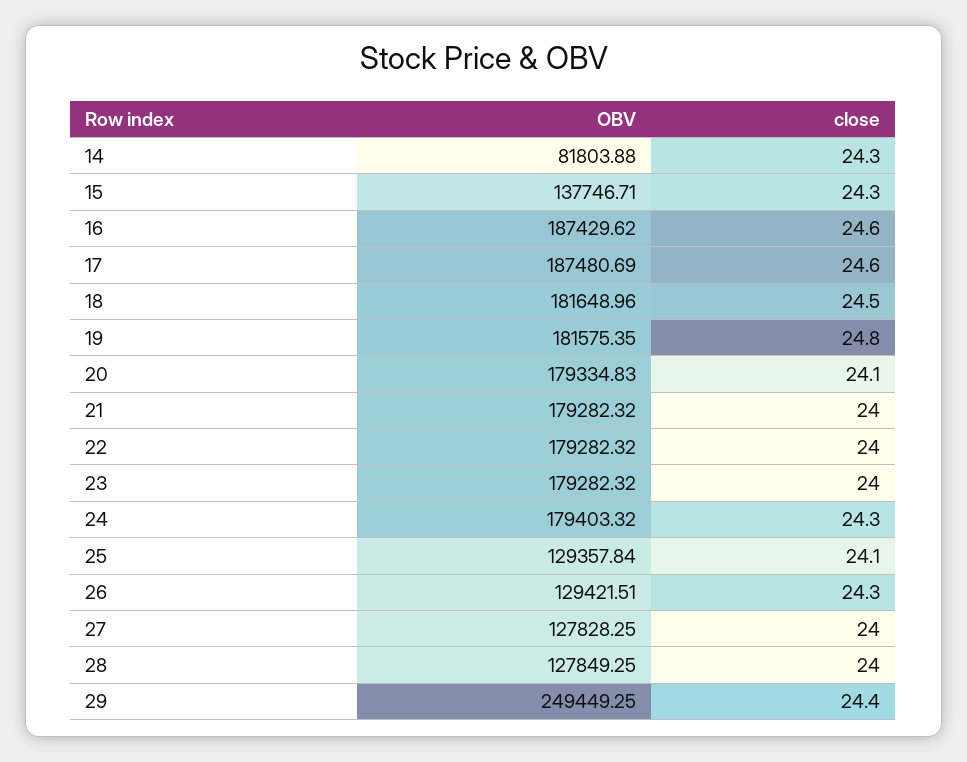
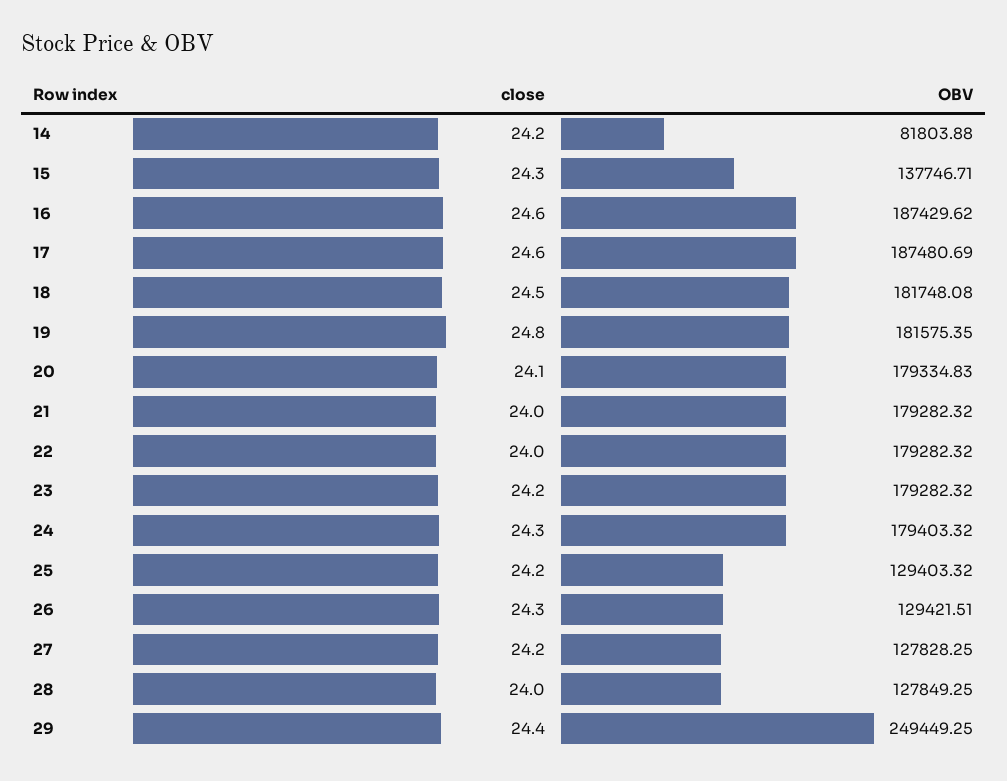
  {
    "OBV": {
      "14": 81803.88,
      "15": 137746.71,
      "16": 187429.62,
      "17": 187480.69,
-     "18": 181648.96,
+     "18": 181748.08,
      "19": 181575.35,
      "20": 179334.83,
      "21": 179282.32,
      "22": 179282.32,
      "23": 179282.32,
      "24": 179403.32,
-     "25": 129357.84,
+     "25": 129403.32,
      "26": 129421.51,
      "27": 127828.25,
      "28": 127849.25,
      "29": 249449.25
    },
    "close": {
-     "14": 24.3,
+     "14": 24.2,
      "15": 24.3,
      "16": 24.6,
      "17": 24.6,
      "18": 24.5,
      "19": 24.8,
      "20": 24.1,
      "21": 24,
      "22": 24,
-     "23": 24,
+     "23": 24.2,
      "24": 24.3,
-     "25": 24.1,
+     "25": 24.2,
      "26": 24.3,
-     "27": 24,
+     "27": 24.2,
      "28": 24,
      "29": 24.4
    }
  }

